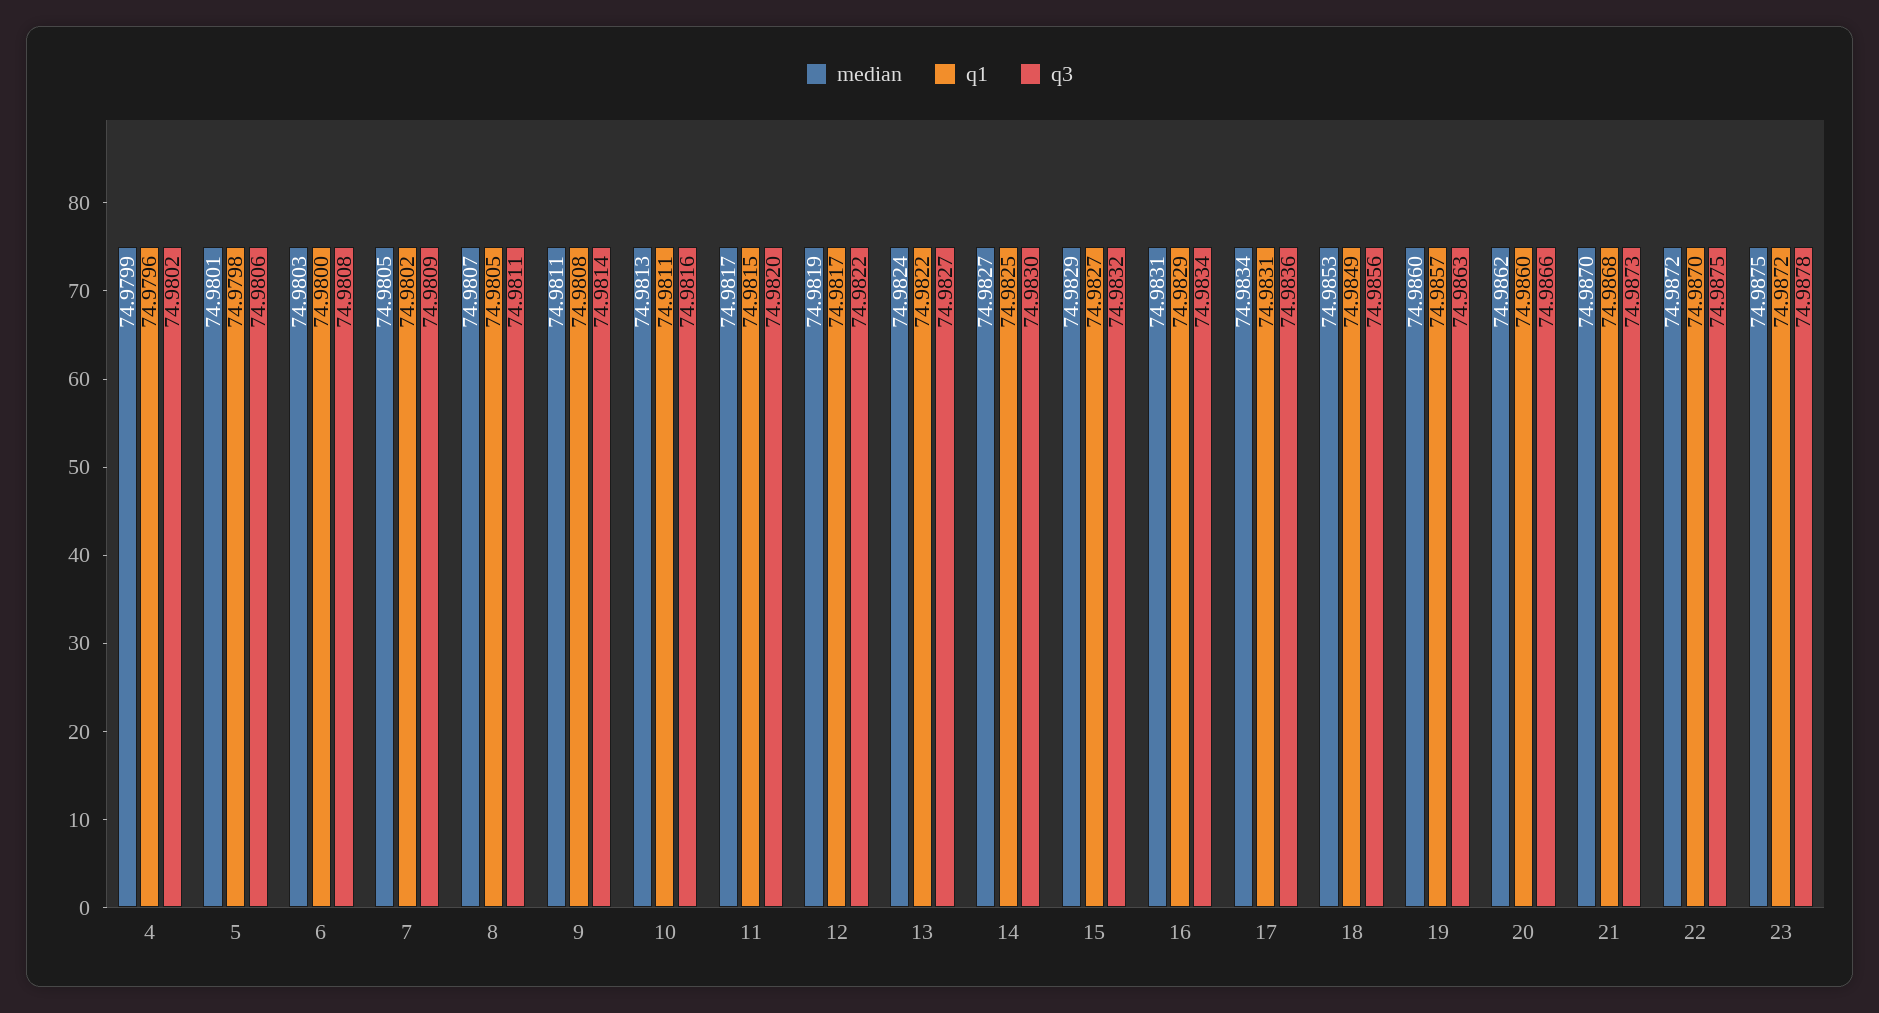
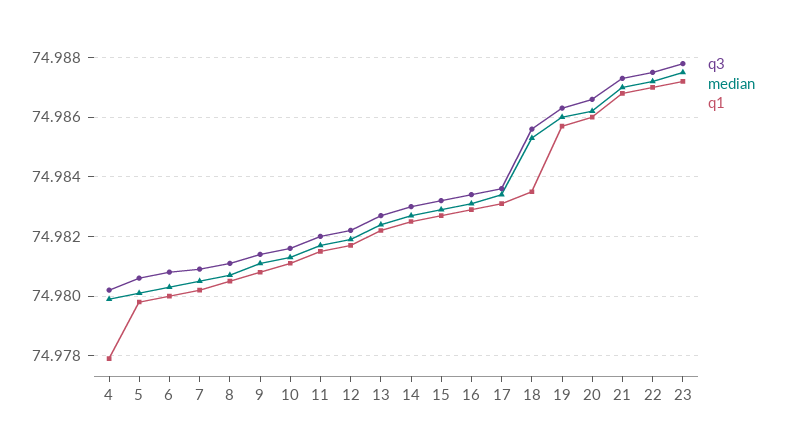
  {
    "median": {
      "4": 74.9799,
      "5": 74.9801,
      "6": 74.9803,
      "7": 74.9805,
      "8": 74.9807,
      "9": 74.9811,
      "10": 74.9813,
      "11": 74.9817,
      "12": 74.9819,
      "13": 74.9824,
      "14": 74.9827,
      "15": 74.9829,
      "16": 74.9831,
      "17": 74.9834,
      "18": 74.9853,
      "19": 74.986,
      "20": 74.9862,
      "21": 74.987,
      "22": 74.9872,
      "23": 74.9875
    },
    "q1": {
-     "4": 74.9796,
+     "4": 74.978,
      "5": 74.9798,
      "6": 74.98,
      "7": 74.9802,
      "8": 74.9805,
      "9": 74.9808,
      "10": 74.9811,
      "11": 74.9815,
      "12": 74.9817,
      "13": 74.9822,
      "14": 74.9825,
      "15": 74.9827,
      "16": 74.9829,
      "17": 74.9831,
-     "18": 74.9849,
+     "18": 74.9835,
      "19": 74.9857,
      "20": 74.986,
      "21": 74.9868,
      "22": 74.987,
      "23": 74.9872
    },
    "q3": {
      "4": 74.9802,
      "5": 74.9806,
      "6": 74.9808,
      "7": 74.9809,
      "8": 74.9811,
      "9": 74.9814,
      "10": 74.9816,
      "11": 74.982,
      "12": 74.9822,
      "13": 74.9827,
      "14": 74.983,
      "15": 74.9832,
      "16": 74.9834,
      "17": 74.9836,
      "18": 74.9856,
      "19": 74.9863,
      "20": 74.9866,
      "21": 74.9873,
      "22": 74.9875,
      "23": 74.9878
    }
  }

